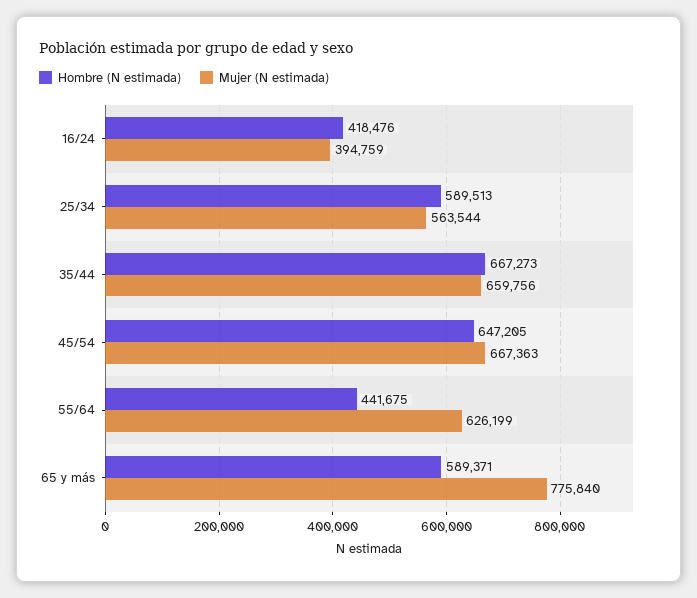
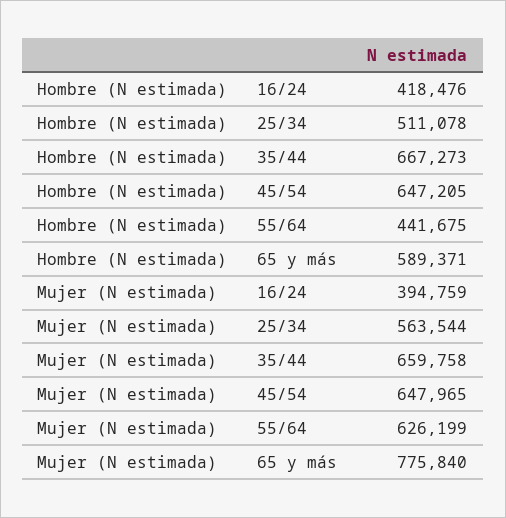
  {
    "Hombre (N estimada)": {
      "16/24": 418476,
-     "25/34": 589513,
+     "25/34": 511078,
      "35/44": 667273,
      "45/54": 647205,
      "55/64": 441675,
      "65 y más": 589371
    },
    "Mujer (N estimada)": {
      "16/24": 394759,
      "25/34": 563544,
-     "35/44": 659756,
+     "35/44": 659758,
-     "45/54": 667363,
+     "45/54": 647965,
      "55/64": 626199,
      "65 y más": 775840
    }
  }

